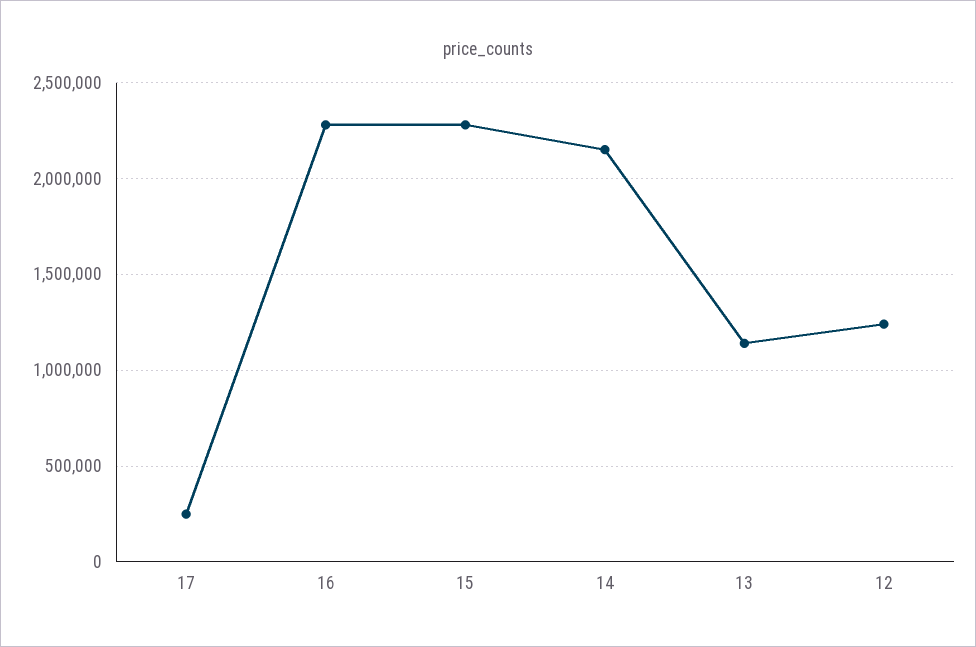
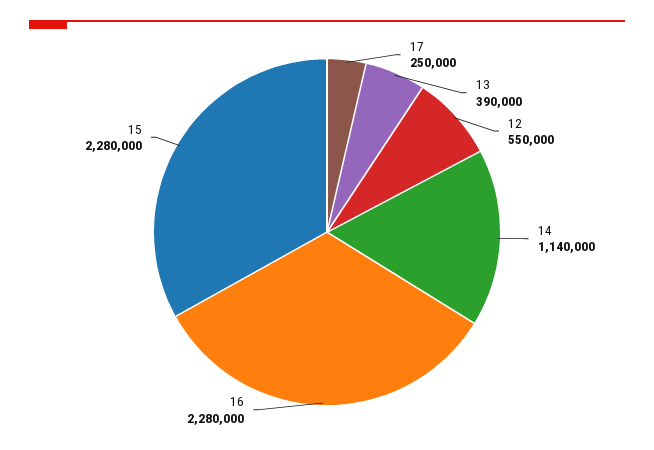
  {
    "17": 250000,
    "16": 2280000,
    "15": 2280000,
-   "14": 2150000,
+   "14": 1140000,
-   "13": 1150000,
+   "13": 390000,
-   "12": 1250000
+   "12": 550000
  }

